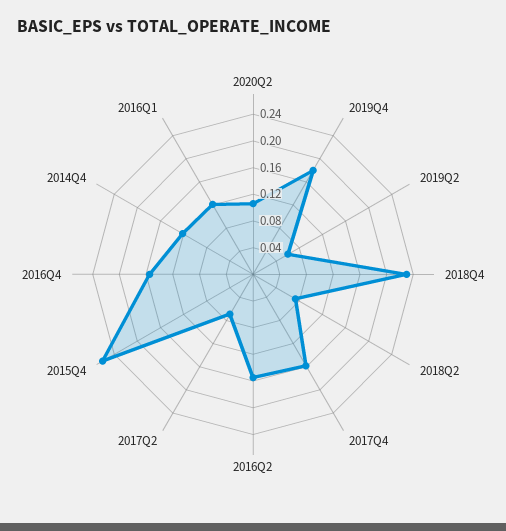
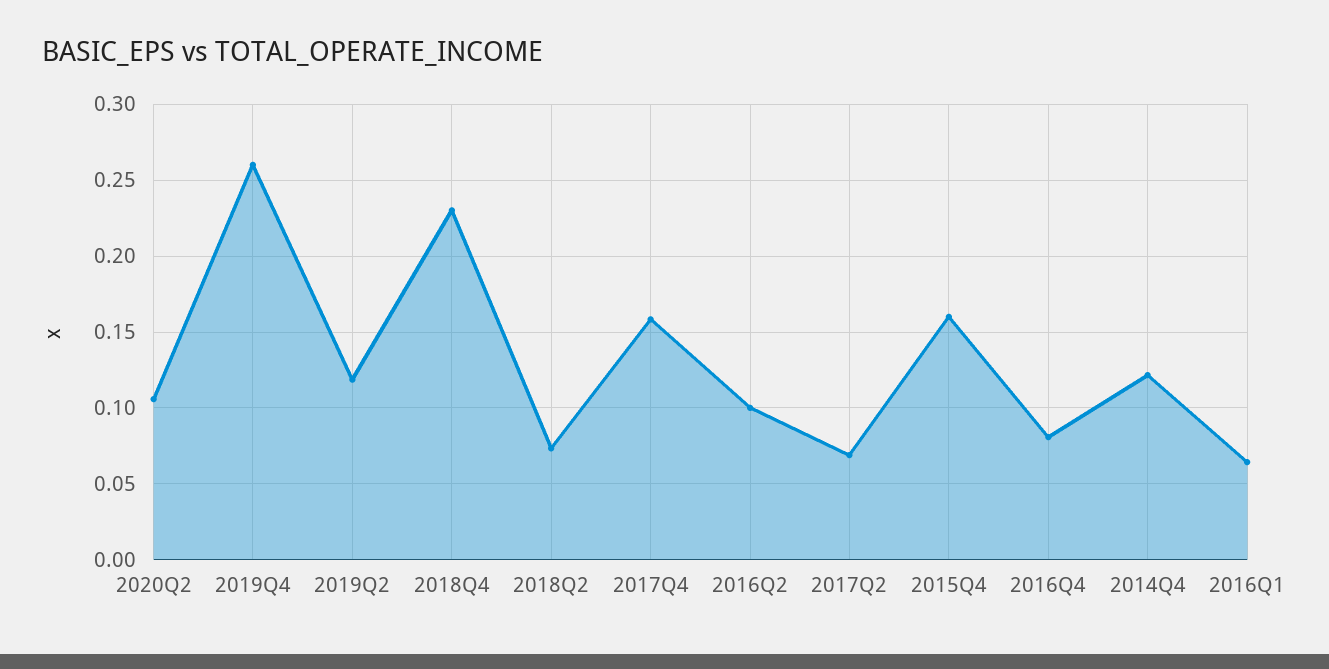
  {
    "2020Q2": 0.105,
-   "2019Q4": 0.18,
+   "2019Q4": 0.26,
-   "2019Q2": 0.06,
+   "2019Q2": 0.12,
    "2018Q4": 0.23,
    "2018Q2": 0.075,
    "2017Q4": 0.16,
-   "2016Q2": 0.16,
+   "2016Q2": 0.1,
    "2017Q2": 0.07,
-   "2015Q4": 0.26,
+   "2015Q4": 0.16,
-   "2016Q4": 0.16,
+   "2016Q4": 0.08,
    "2014Q4": 0.12,
-   "2016Q1": 0.12
+   "2016Q1": 0.065
  }

